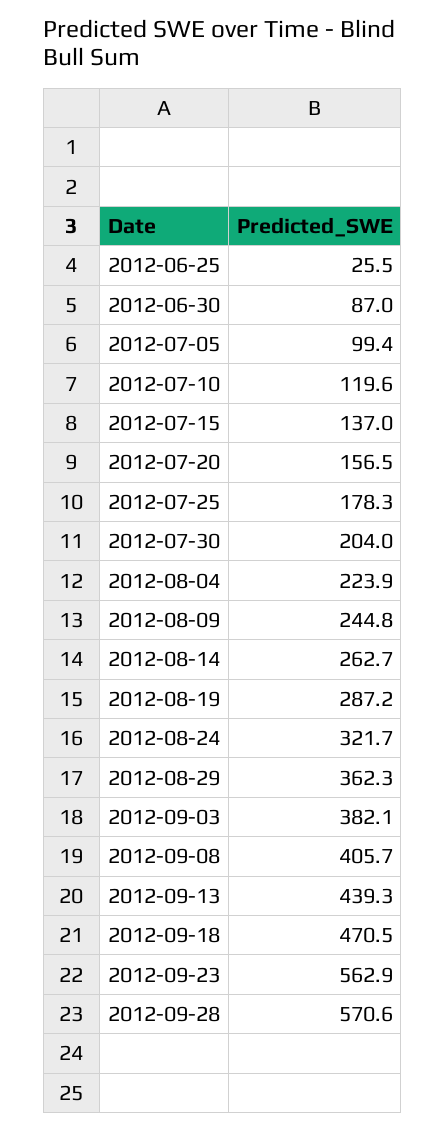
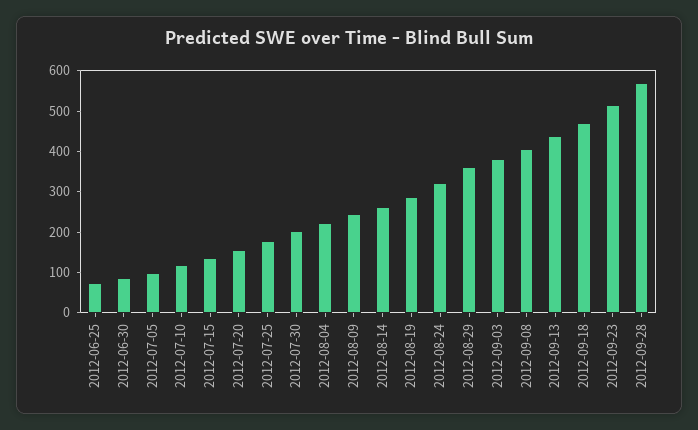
  {
-   "2012-06-25": 25.5,
+   "2012-06-25": 80,
    "2012-06-30": 87,
    "2012-07-05": 99.4,
    "2012-07-10": 119.6,
    "2012-07-15": 137,
    "2012-07-20": 156.5,
    "2012-07-25": 178.3,
    "2012-07-30": 204,
    "2012-08-04": 223.9,
    "2012-08-09": 244.8,
    "2012-08-14": 262.7,
    "2012-08-19": 287.2,
    "2012-08-24": 321.7,
    "2012-08-29": 362.3,
    "2012-09-03": 382.1,
    "2012-09-08": 405.7,
    "2012-09-13": 439.3,
    "2012-09-18": 470.5,
-   "2012-09-23": 562.9,
+   "2012-09-23": 520,
    "2012-09-28": 570.6
  }

